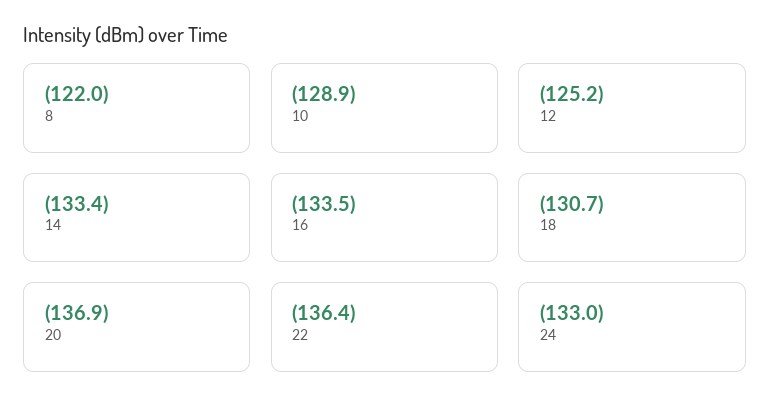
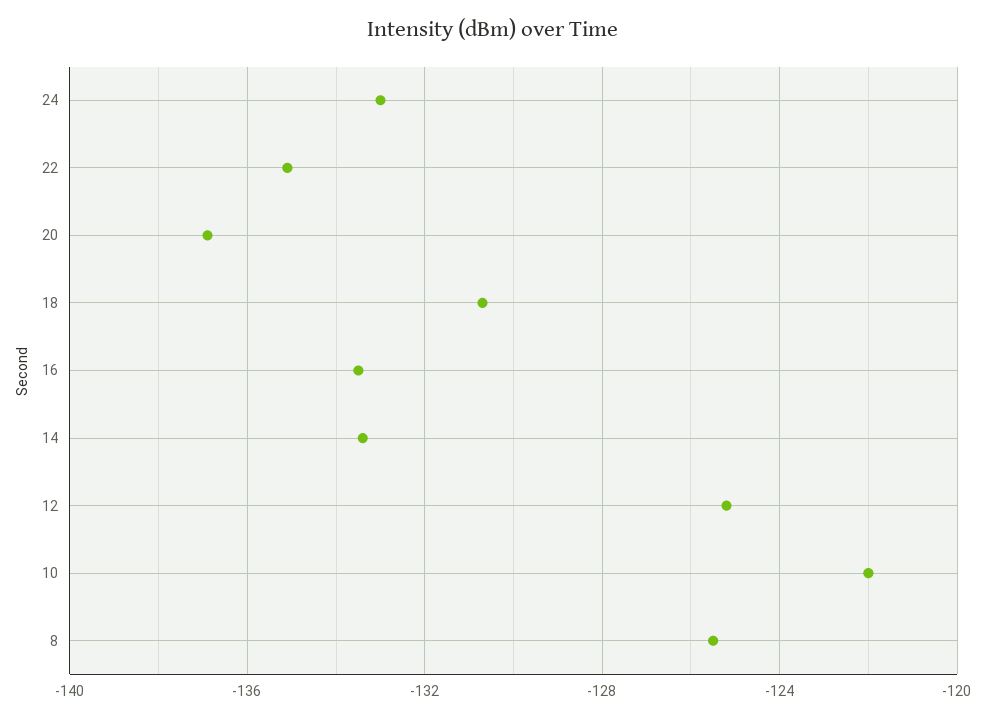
  {
-   "8": -122,
+   "8": -125.5,
-   "10": -128.9,
+   "10": -122,
    "12": -125.2,
    "14": -133.4,
    "16": -133.5,
    "18": -130.7,
    "20": -136.9,
-   "22": -136.4,
+   "22": -135,
    "24": -133
  }

